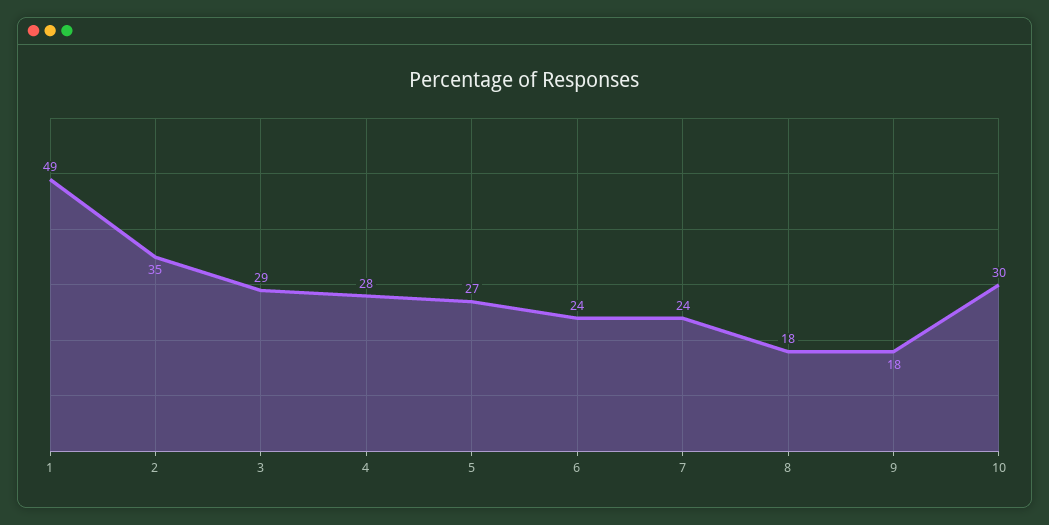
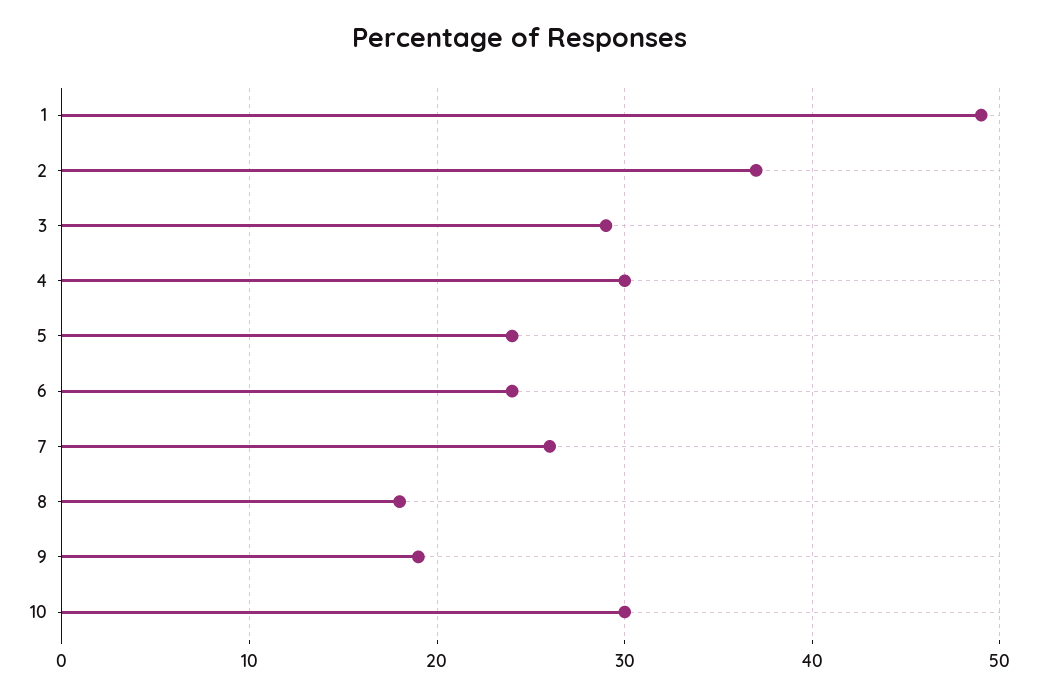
  {
    "1": 49,
-   "2": 35,
+   "2": 37,
    "3": 29,
-   "4": 28,
+   "4": 30,
-   "5": 27,
+   "5": 24,
    "6": 24,
-   "7": 24,
+   "7": 26,
    "8": 18,
-   "9": 18,
+   "9": 19,
    "10": 30
  }

